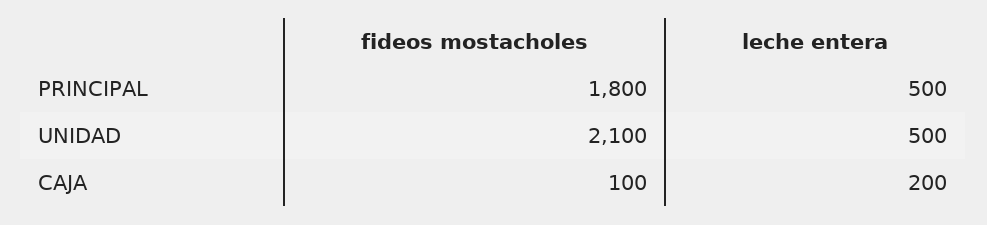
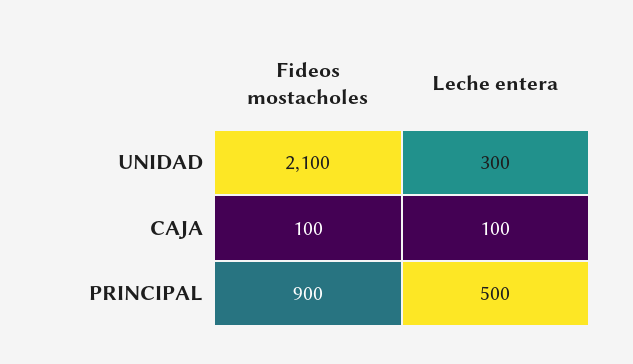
  {
    "fideos mostacholes": {
-     "PRINCIPAL": 1800,
+     "PRINCIPAL": 900,
      "UNIDAD": 2100,
      "CAJA": 100
    },
    "leche entera": {
      "PRINCIPAL": 500,
-     "UNIDAD": 500,
+     "UNIDAD": 300,
-     "CAJA": 200
+     "CAJA": 100
    }
  }

